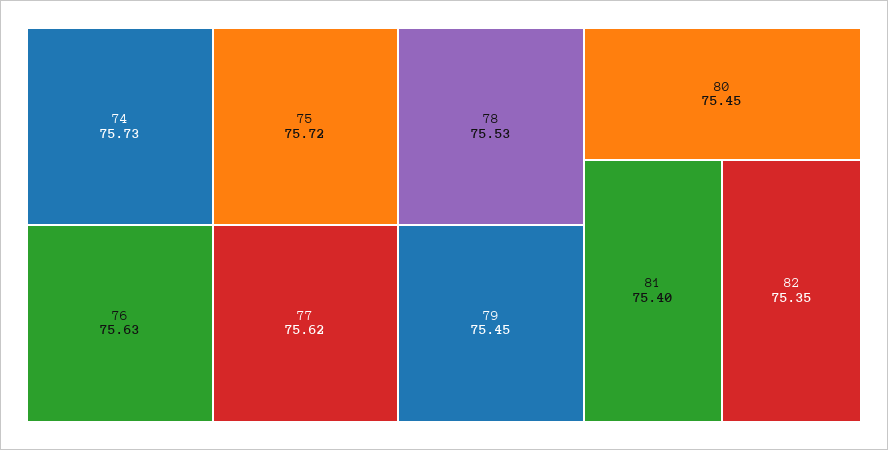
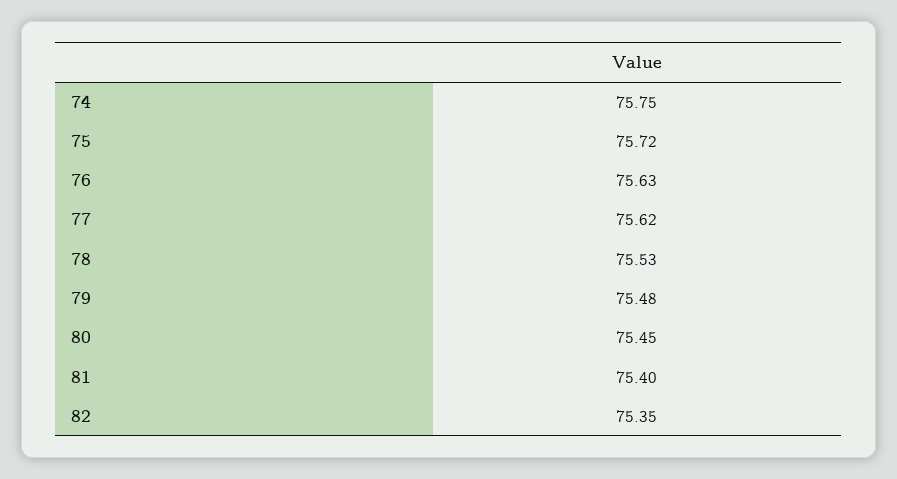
  {
-   "74": 75.73,
+   "74": 75.75,
    "75": 75.72,
    "76": 75.63,
    "77": 75.62,
    "78": 75.53,
-   "79": 75.45,
+   "79": 75.48,
    "80": 75.45,
    "81": 75.4,
    "82": 75.35
  }

